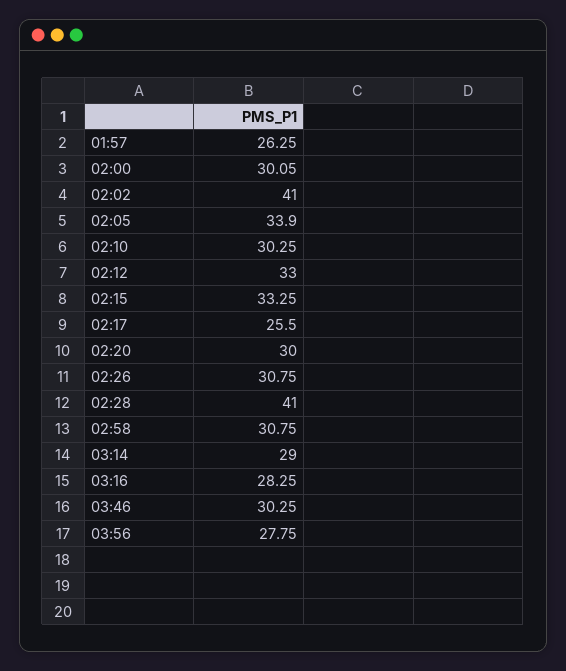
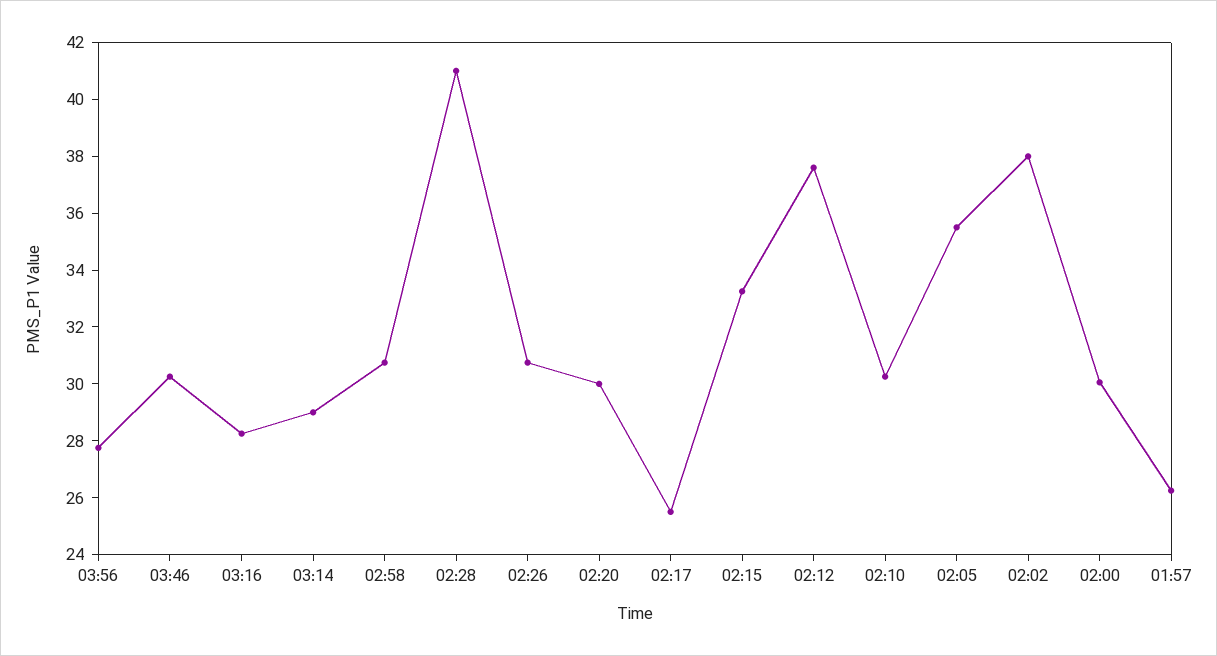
  {
    "01:57": 26.25,
    "02:00": 30.05,
-   "02:02": 41,
+   "02:02": 38,
-   "02:05": 33.9,
+   "02:05": 35.5,
    "02:10": 30.25,
-   "02:12": 33,
+   "02:12": 37.5,
    "02:15": 33.25,
    "02:17": 25.5,
    "02:20": 30,
    "02:26": 30.75,
    "02:28": 41,
    "02:58": 30.75,
    "03:14": 29,
    "03:16": 28.25,
    "03:46": 30.25,
    "03:56": 27.75
  }

